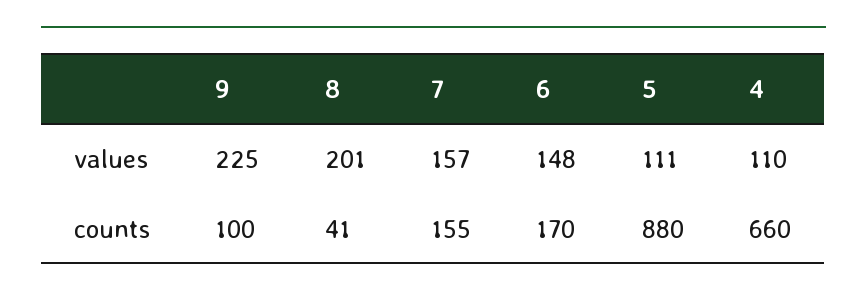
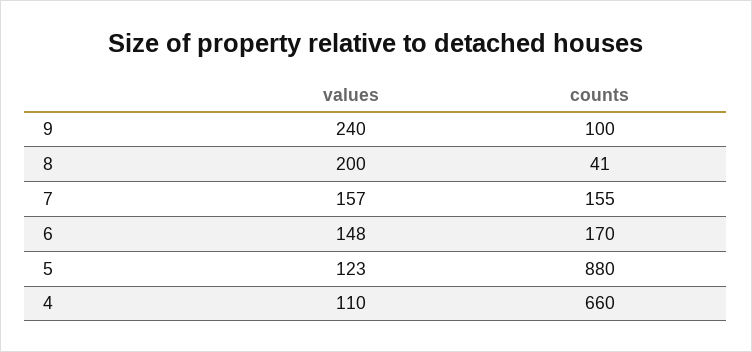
  {
    "9": {
-     "values": 225,
+     "values": 240,
      "counts": 100
    },
    "8": {
-     "values": 201,
+     "values": 200,
      "counts": 41
    },
    "7": {
      "values": 157,
      "counts": 155
    },
    "6": {
      "values": 148,
      "counts": 170
    },
    "5": {
-     "values": 111,
+     "values": 123,
      "counts": 880
    },
    "4": {
      "values": 110,
      "counts": 660
    }
  }

